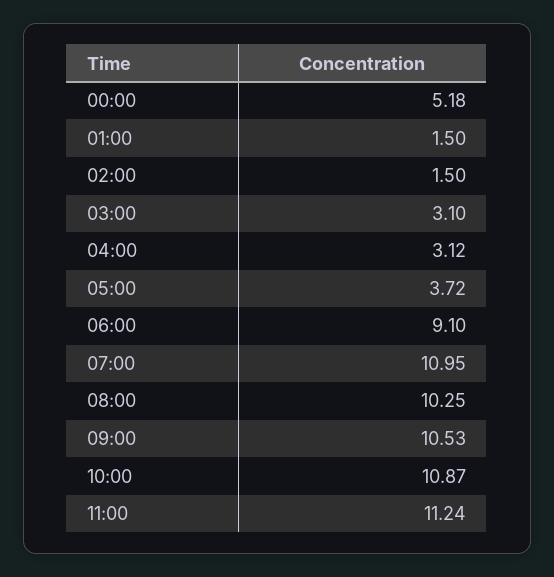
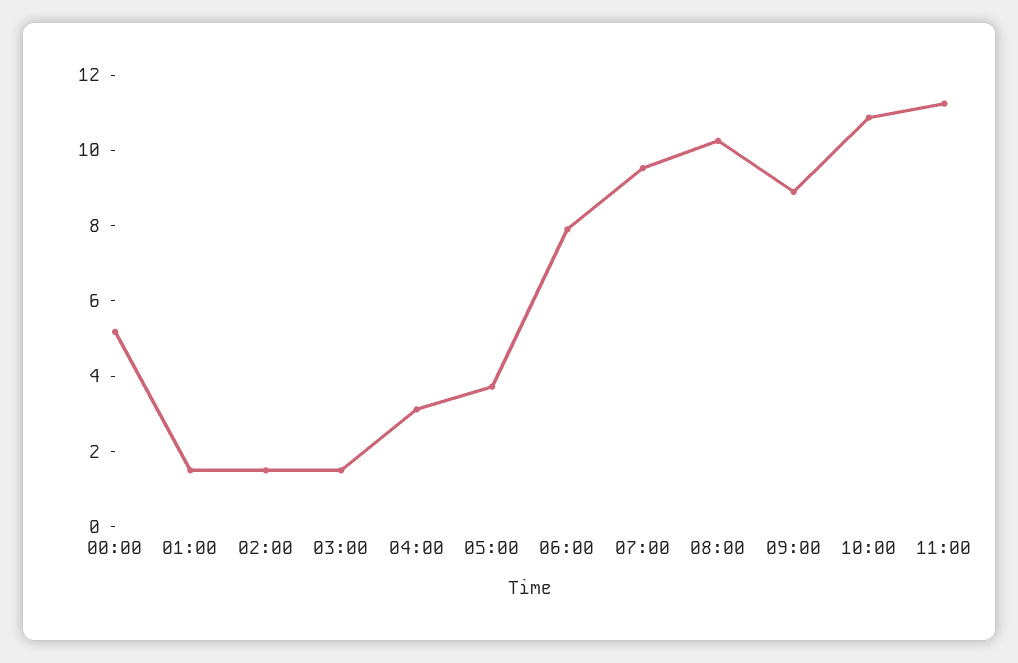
  {
    "00:00": 5.18,
    "01:00": 1.5,
    "02:00": 1.5,
-   "03:00": 3.1,
+   "03:00": 1.5,
    "04:00": 3.12,
    "05:00": 3.72,
-   "06:00": 9.1,
+   "06:00": 8,
-   "07:00": 10.95,
+   "07:00": 9.5,
    "08:00": 10.25,
-   "09:00": 10.53,
+   "09:00": 9,
    "10:00": 10.87,
    "11:00": 11.24
  }

